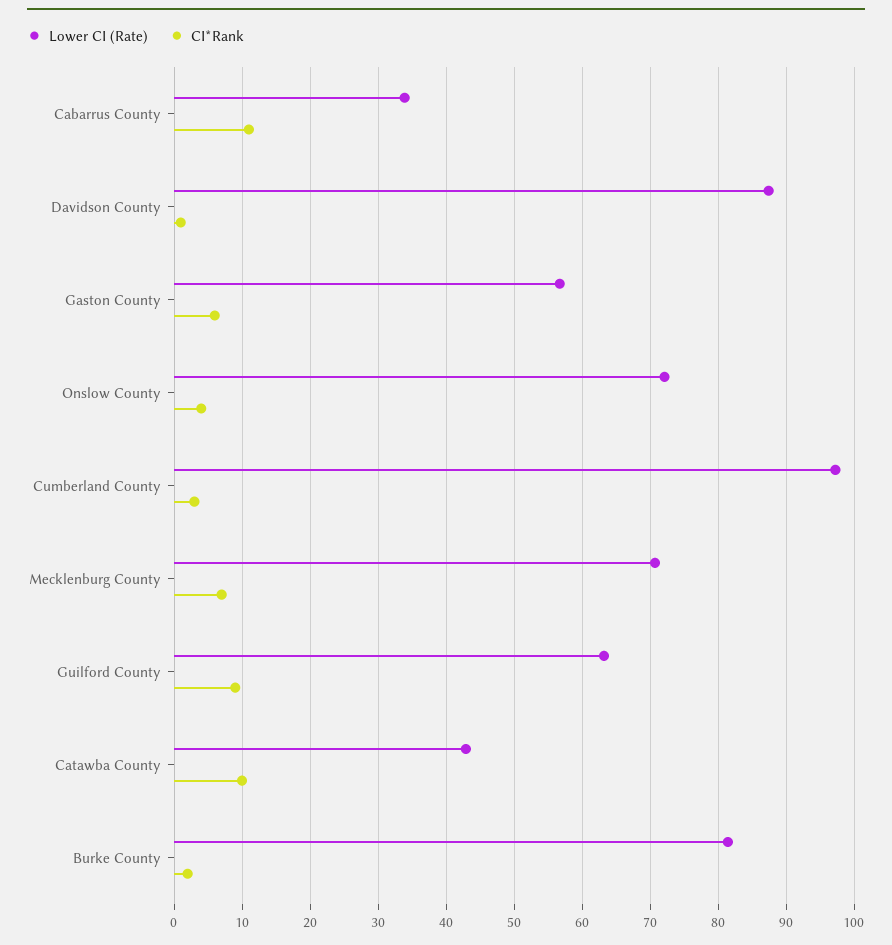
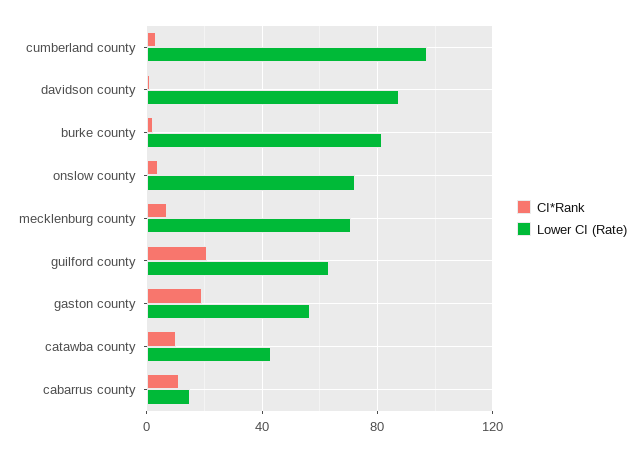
  {
    "Lower CI (Rate)": {
-     "Cabarrus County": 34,
+     "Cabarrus County": 15,
      "Davidson County": 87,
      "Gaston County": 57,
      "Onslow County": 72,
      "Cumberland County": 97,
      "Mecklenburg County": 71,
      "Guilford County": 63,
      "Catawba County": 43,
      "Burke County": 81
    },
    "CI*Rank": {
      "Cabarrus County": 11,
      "Davidson County": 1,
-     "Gaston County": 6,
+     "Gaston County": 20,
      "Onslow County": 4,
      "Cumberland County": 3,
      "Mecklenburg County": 7,
-     "Guilford County": 9,
+     "Guilford County": 20,
      "Catawba County": 10,
      "Burke County": 2
    }
  }

